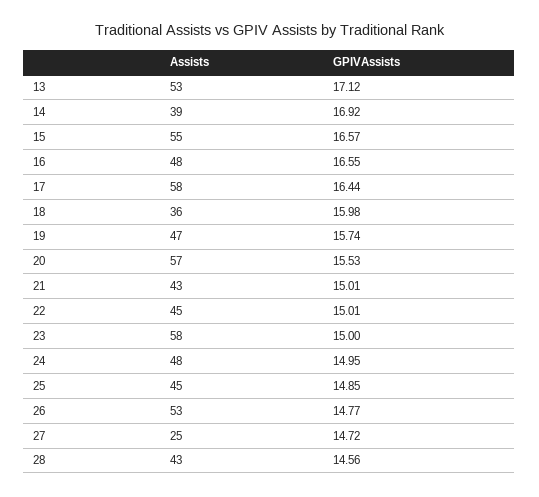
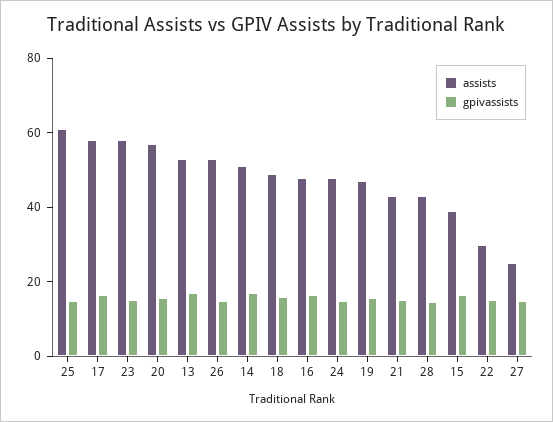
  {
    "Assists": {
      "13": 53,
-     "14": 39,
+     "14": 50,
-     "15": 55,
+     "15": 40,
      "16": 48,
      "17": 58,
-     "18": 36,
+     "18": 50,
      "19": 47,
      "20": 57,
      "21": 43,
-     "22": 45,
+     "22": 30,
      "23": 58,
      "24": 48,
-     "25": 45,
+     "25": 60,
      "26": 53,
      "27": 25,
      "28": 43
    },
    "GPIVAssists": {
      "13": 17.12,
      "14": 16.92,
      "15": 16.57,
      "16": 16.55,
      "17": 16.44,
      "18": 15.98,
      "19": 15.74,
      "20": 15.53,
      "21": 15.01,
      "22": 15.01,
      "23": 15,
      "24": 14.95,
      "25": 14.85,
      "26": 14.77,
      "27": 14.72,
      "28": 14.56
    }
  }

